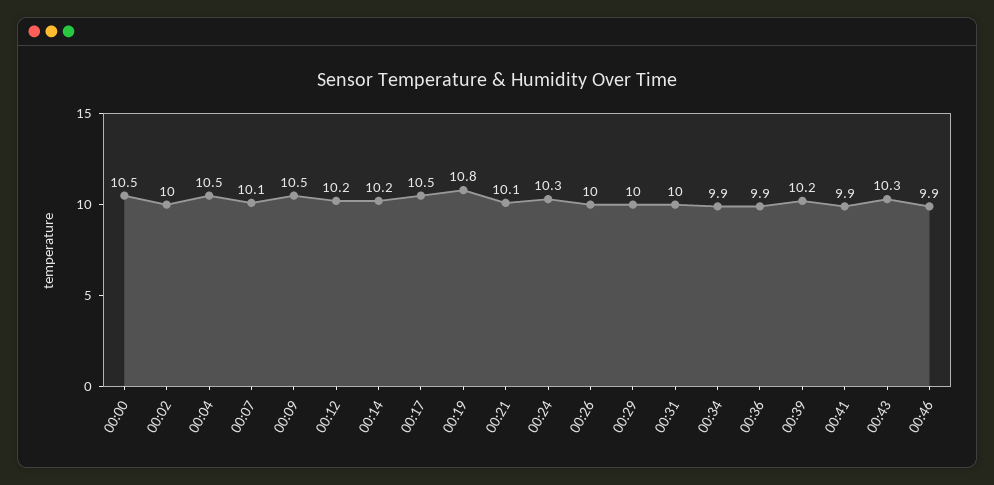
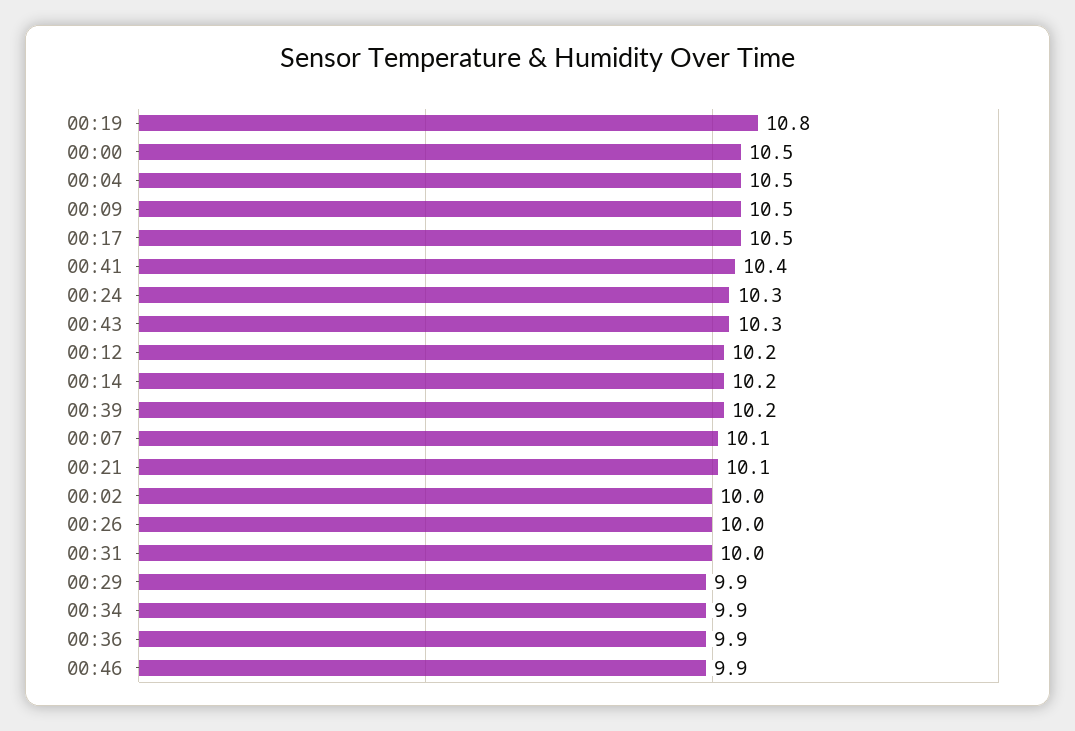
  {
    "00:00": 10.5,
    "00:02": 10,
    "00:04": 10.5,
    "00:07": 10.1,
    "00:09": 10.5,
    "00:12": 10.2,
    "00:14": 10.2,
    "00:17": 10.5,
    "00:19": 10.8,
    "00:21": 10.1,
    "00:24": 10.3,
    "00:26": 10,
-   "00:29": 10,
+   "00:29": 9.9,
    "00:31": 10,
    "00:34": 9.9,
    "00:36": 9.9,
    "00:39": 10.2,
-   "00:41": 9.9,
+   "00:41": 10.4,
    "00:43": 10.3,
    "00:46": 9.9
  }

